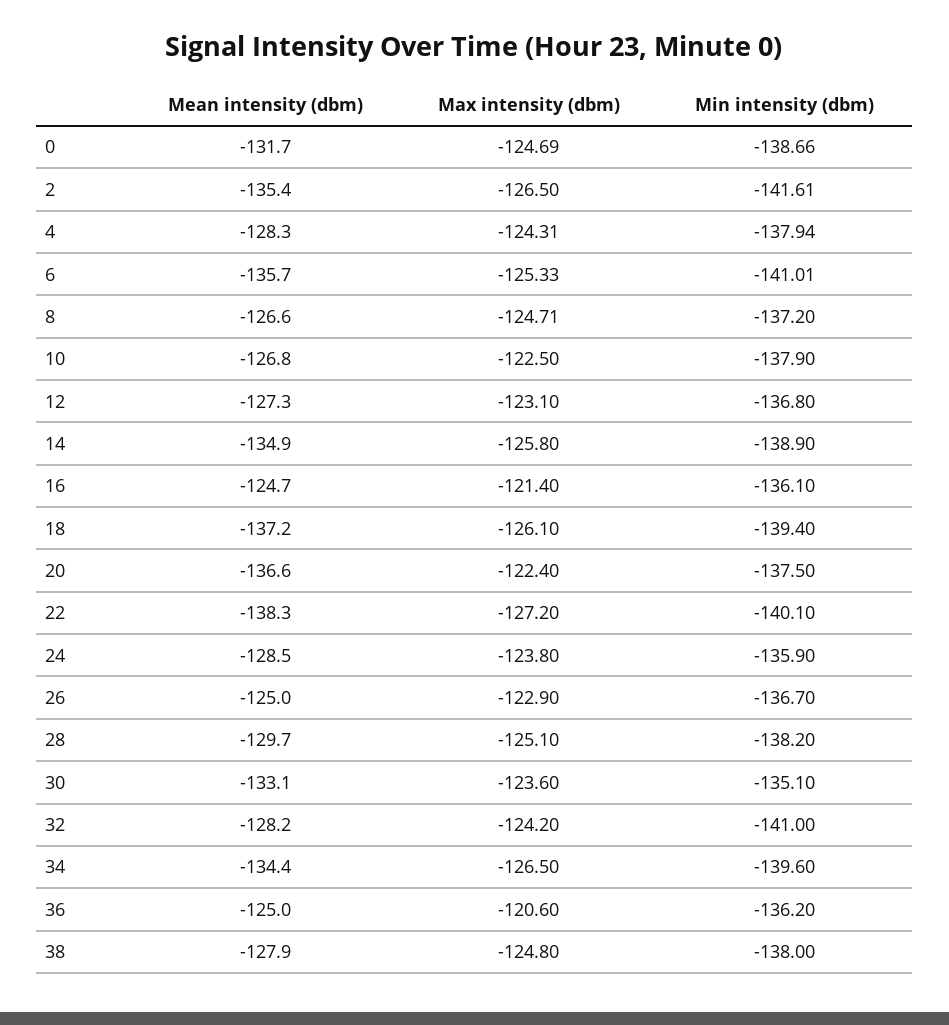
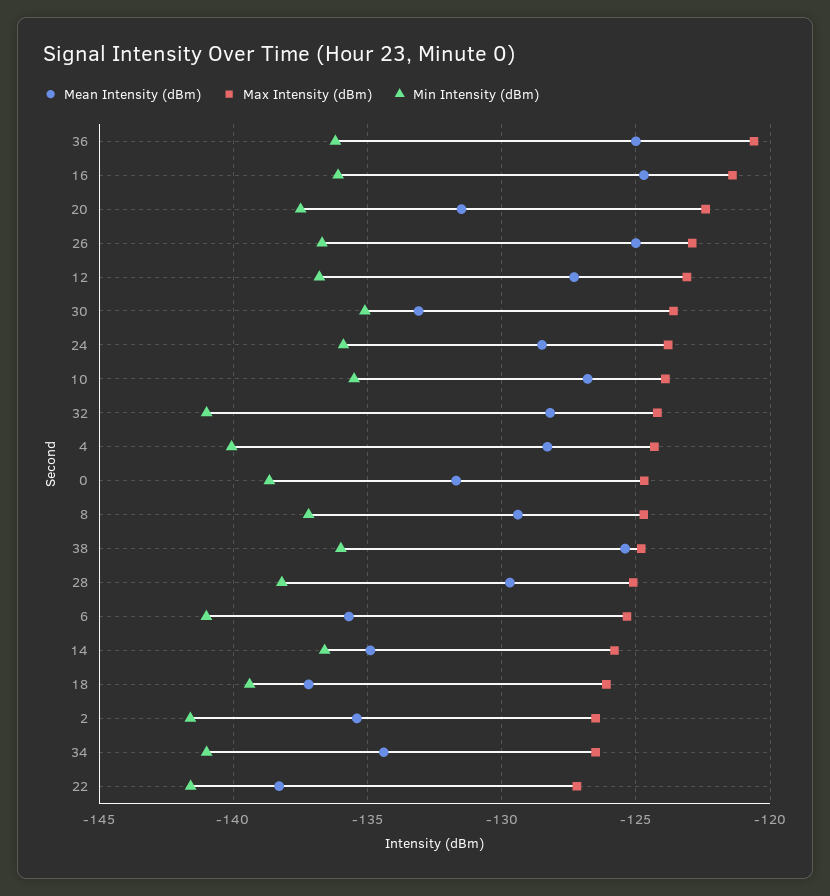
  {
    "Mean intensity (dbm)": {
      "0": -131.7,
      "2": -135.4,
      "4": -128.3,
      "6": -135.7,
-     "8": -126.6,
+     "8": -129.5,
      "10": -126.8,
      "12": -127.3,
      "14": -134.9,
      "16": -124.7,
      "18": -137.2,
-     "20": -136.6,
+     "20": -131.5,
      "22": -138.3,
      "24": -128.5,
      "26": -125,
      "28": -129.7,
      "30": -133.1,
      "32": -128.2,
      "34": -134.4,
      "36": -125,
-     "38": -127.9
+     "38": -125.5
    },
    "Max intensity (dbm)": {
      "0": -124.69,
      "2": -126.5,
      "4": -124.31,
      "6": -125.33,
      "8": -124.71,
-     "10": -122.5,
+     "10": -124,
      "12": -123.1,
      "14": -125.8,
      "16": -121.4,
      "18": -126.1,
      "20": -122.4,
      "22": -127.2,
      "24": -123.8,
      "26": -122.9,
      "28": -125.1,
      "30": -123.6,
      "32": -124.2,
      "34": -126.5,
      "36": -120.6,
      "38": -124.8
    },
    "Min intensity (dbm)": {
      "0": -138.66,
      "2": -141.61,
-     "4": -137.94,
+     "4": -140,
      "6": -141.01,
      "8": -137.2,
-     "10": -137.9,
+     "10": -135.5,
      "12": -136.8,
-     "14": -138.9,
+     "14": -136.5,
      "16": -136.1,
      "18": -139.4,
      "20": -137.5,
-     "22": -140.1,
+     "22": -141.5,
      "24": -135.9,
      "26": -136.7,
      "28": -138.2,
      "30": -135.1,
      "32": -141,
-     "34": -139.6,
+     "34": -141,
      "36": -136.2,
-     "38": -138
+     "38": -136
    }
  }

